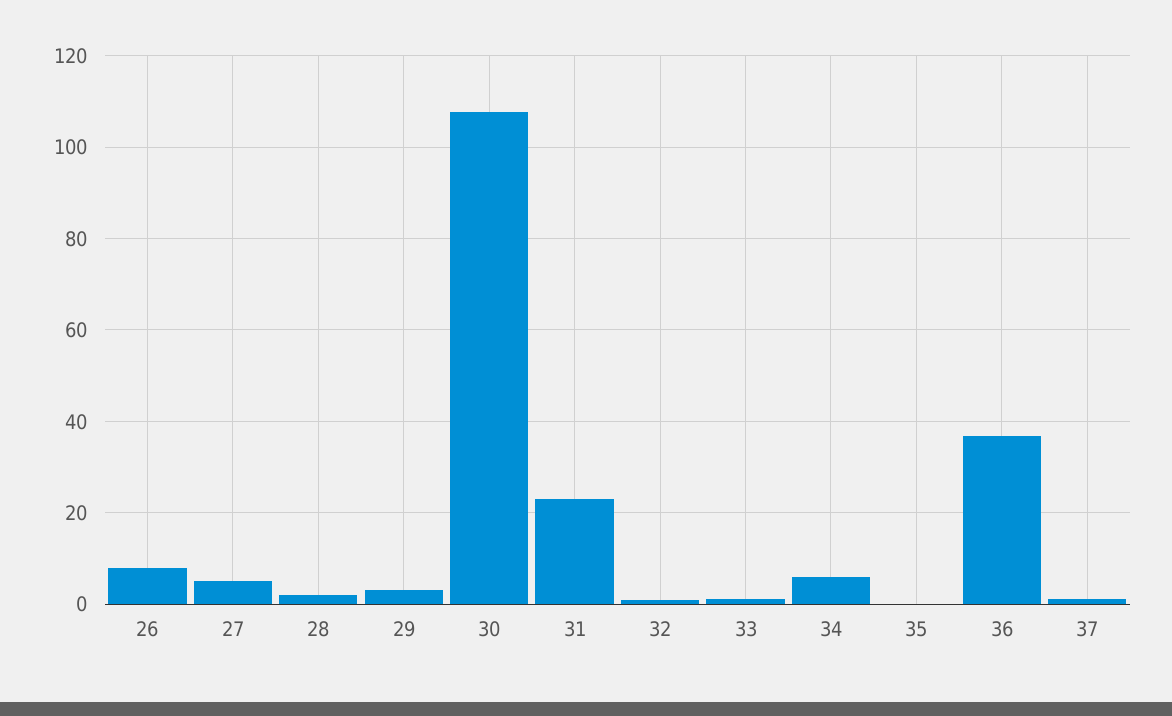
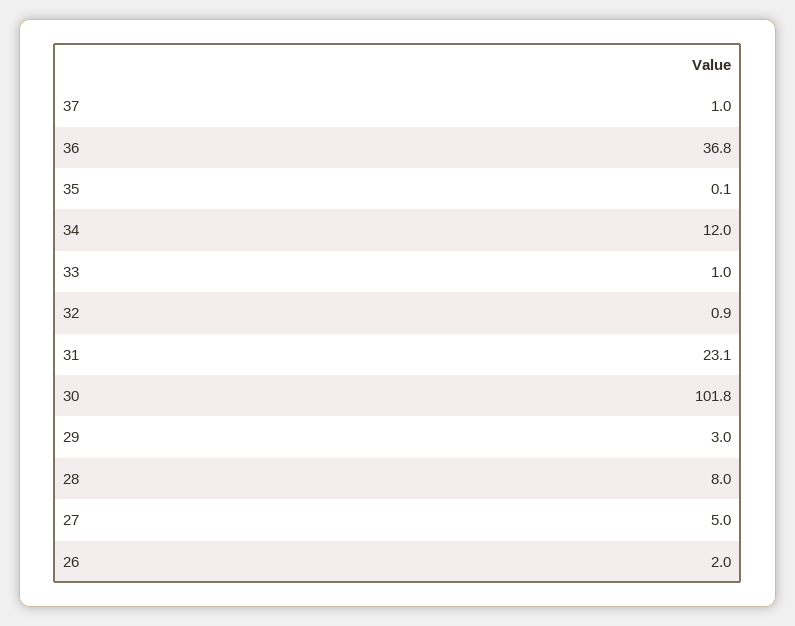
  {
-   "26": 8,
+   "26": 2,
    "27": 5,
-   "28": 2,
+   "28": 8,
    "29": 3,
-   "30": 108,
+   "30": 101.8,
    "31": 23.1,
    "32": 0.9,
    "33": 1,
-   "34": 6,
+   "34": 12,
    "35": 0.1,
    "36": 36.8,
    "37": 1
  }

